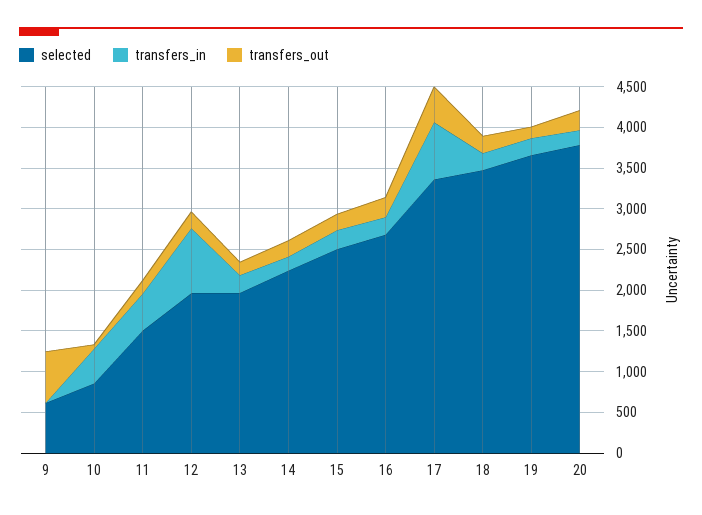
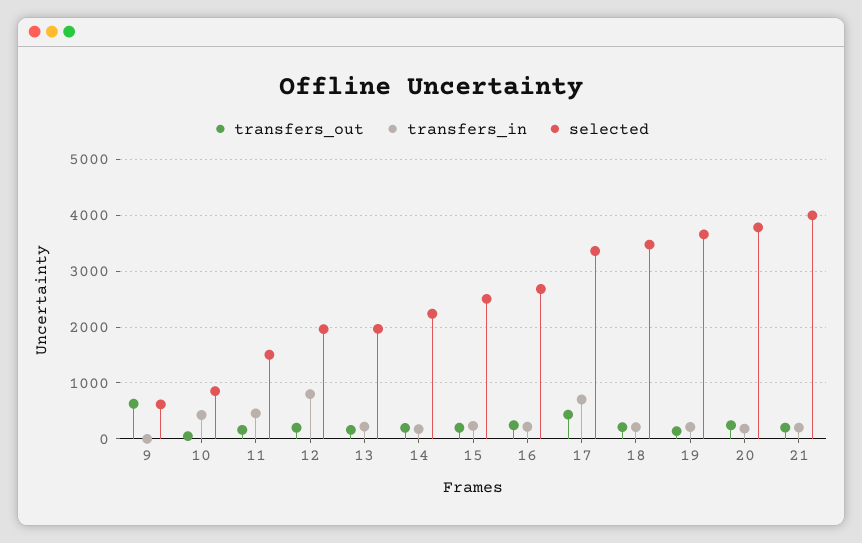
  {
    "selected": {
      "9": 600,
      "10": 900,
      "11": 1500,
      "12": 2000,
      "13": 2000,
      "14": 2200,
      "15": 2500,
      "16": 2700,
      "17": 3400,
      "18": 3500,
      "19": 3700,
-     "20": 3800
+     "20": 3800,
+     "21": 4000
    },
    "transfers_in": {
      "9": 0,
      "10": 400,
      "11": 500,
      "12": 800,
      "13": 200,
      "14": 200,
      "15": 200,
      "16": 200,
      "17": 700,
      "18": 200,
      "19": 200,
-     "20": 200
+     "20": 200,
+     "21": 200
    },
    "transfers_out": {
      "9": 600,
      "10": 0,
      "11": 200,
      "12": 200,
      "13": 200,
      "14": 200,
      "15": 200,
      "16": 200,
      "17": 400,
      "18": 200,
      "19": 100,
-     "20": 200
+     "20": 200,
+     "21": 200
    }
  }

